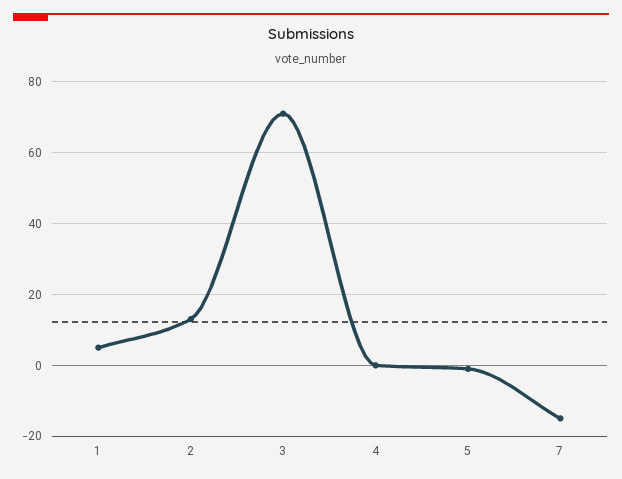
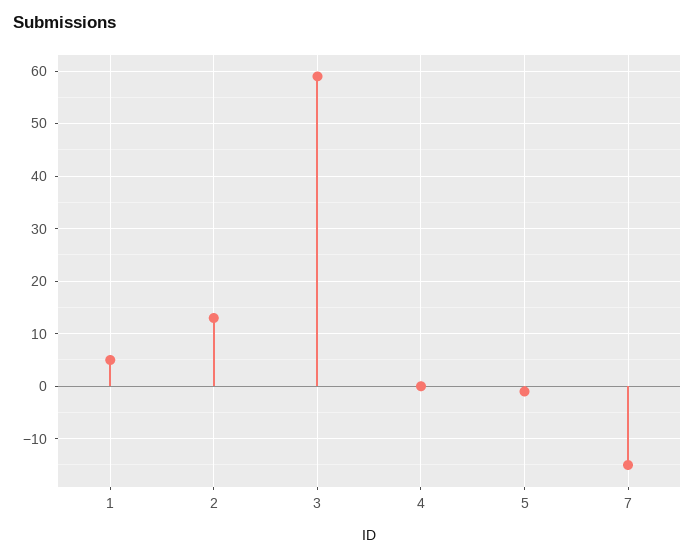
  {
    "1": 5,
    "2": 15,
-   "3": 70,
+   "3": 60,
    "4": 0,
    "5": 0,
    "7": -15
  }

